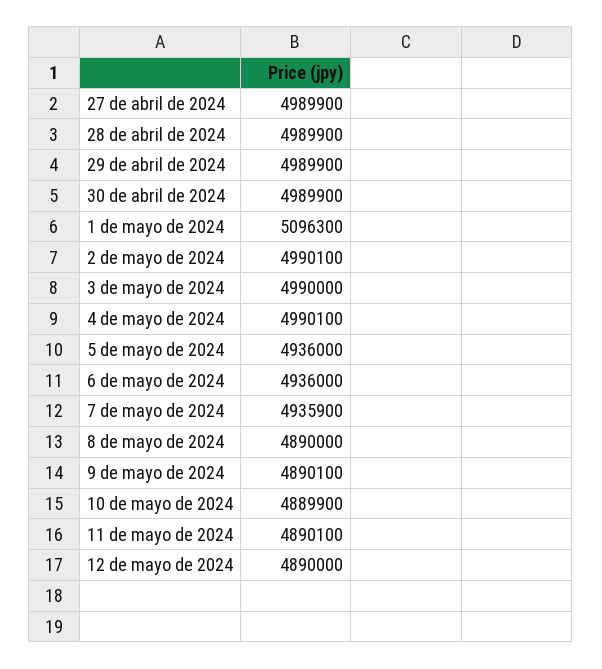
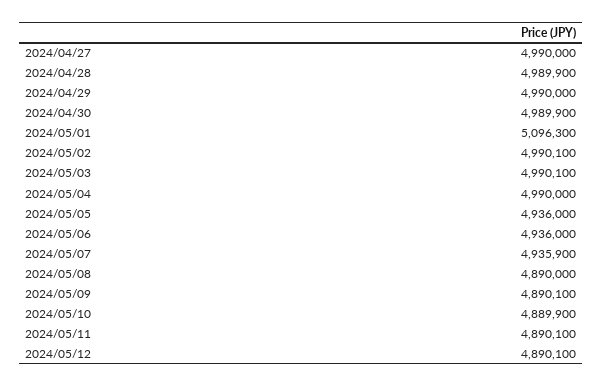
  {
-   "27 de abril de 2024": 4989900,
+   "27 de abril de 2024": 4990000,
    "28 de abril de 2024": 4989900,
-   "29 de abril de 2024": 4989900,
+   "29 de abril de 2024": 4990000,
    "30 de abril de 2024": 4989900,
    "1 de mayo de 2024": 5096300,
    "2 de mayo de 2024": 4990100,
-   "3 de mayo de 2024": 4990000,
+   "3 de mayo de 2024": 4990100,
-   "4 de mayo de 2024": 4990100,
+   "4 de mayo de 2024": 4990000,
    "5 de mayo de 2024": 4936000,
    "6 de mayo de 2024": 4936000,
    "7 de mayo de 2024": 4935900,
    "8 de mayo de 2024": 4890000,
    "9 de mayo de 2024": 4890100,
    "10 de mayo de 2024": 4889900,
    "11 de mayo de 2024": 4890100,
-   "12 de mayo de 2024": 4890000
+   "12 de mayo de 2024": 4890100
  }

